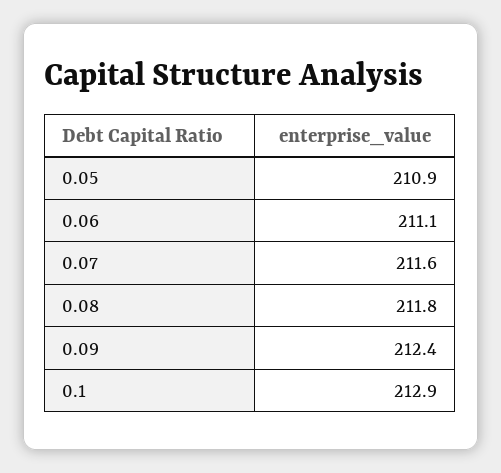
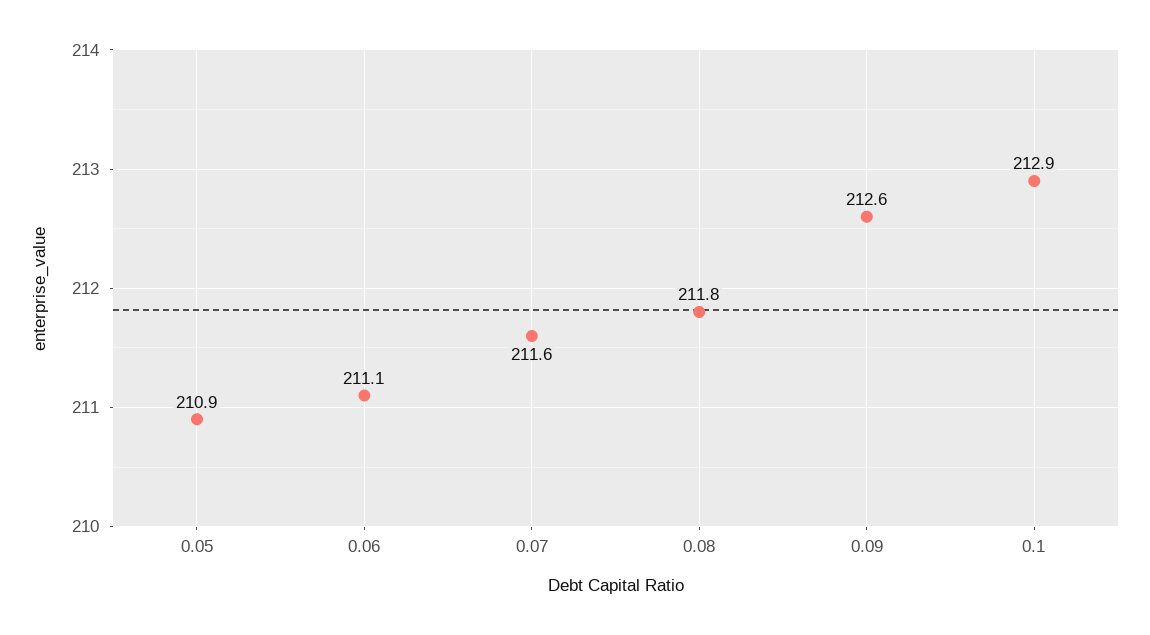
  {
    "0.05": 210.9,
    "0.06": 211.1,
    "0.07": 211.6,
    "0.08": 211.8,
-   "0.09": 212.4,
+   "0.09": 212.6,
    "0.1": 212.9
  }

